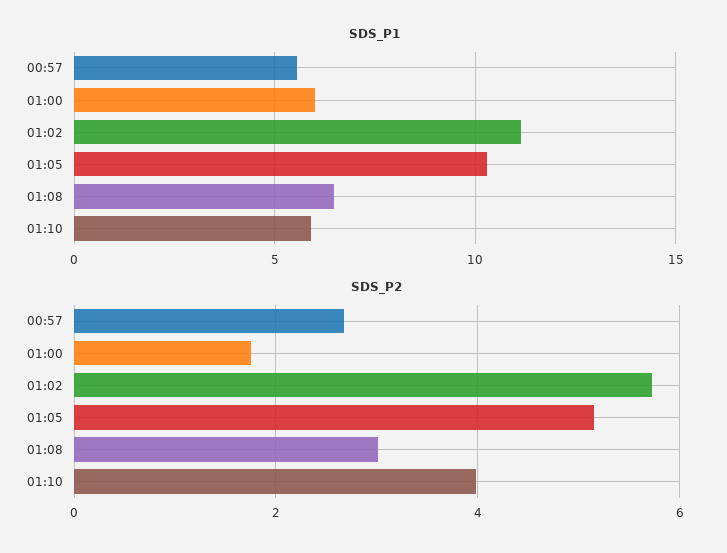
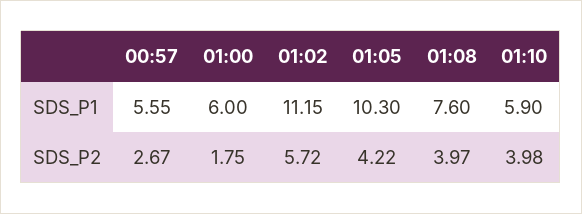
  {
    "SDS_P1": {
      "00:57": 5.55,
      "01:00": 6,
      "01:02": 11.15,
      "01:05": 10.3,
-     "01:08": 6.5,
+     "01:08": 7.6,
      "01:10": 5.9
    },
    "SDS_P2": {
      "00:57": 2.67,
      "01:00": 1.75,
      "01:02": 5.72,
-     "01:05": 5.2,
+     "01:05": 4.22,
-     "01:08": 3,
+     "01:08": 3.97,
      "01:10": 3.98
    }
  }

